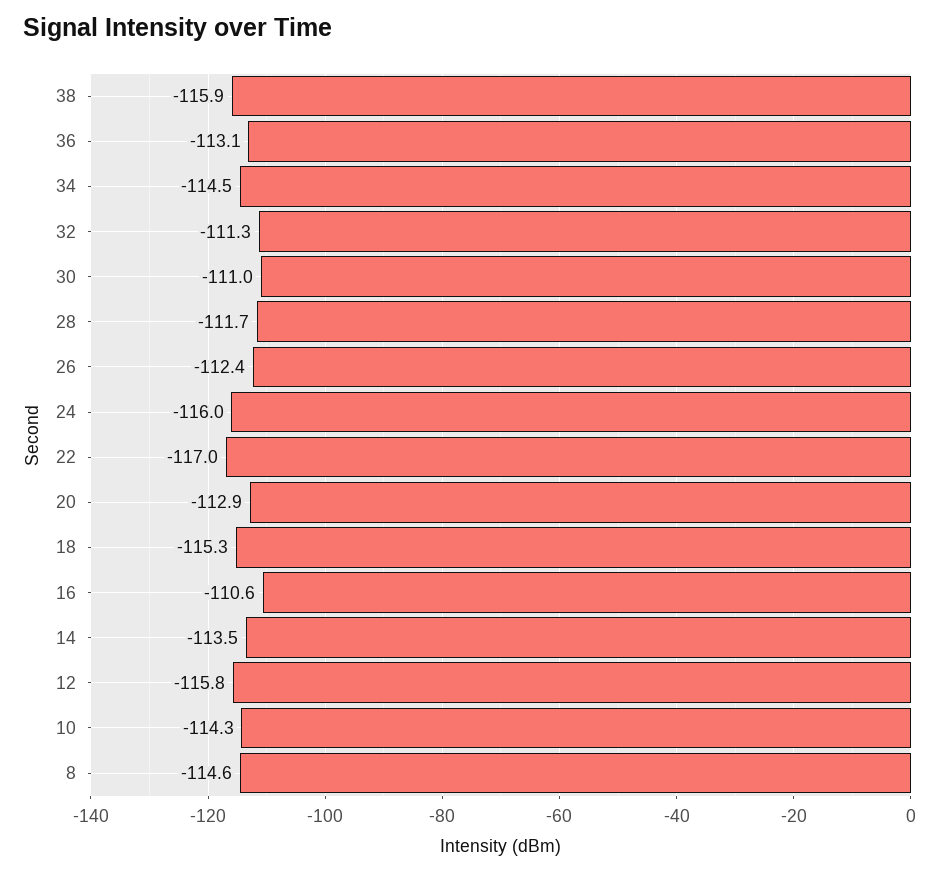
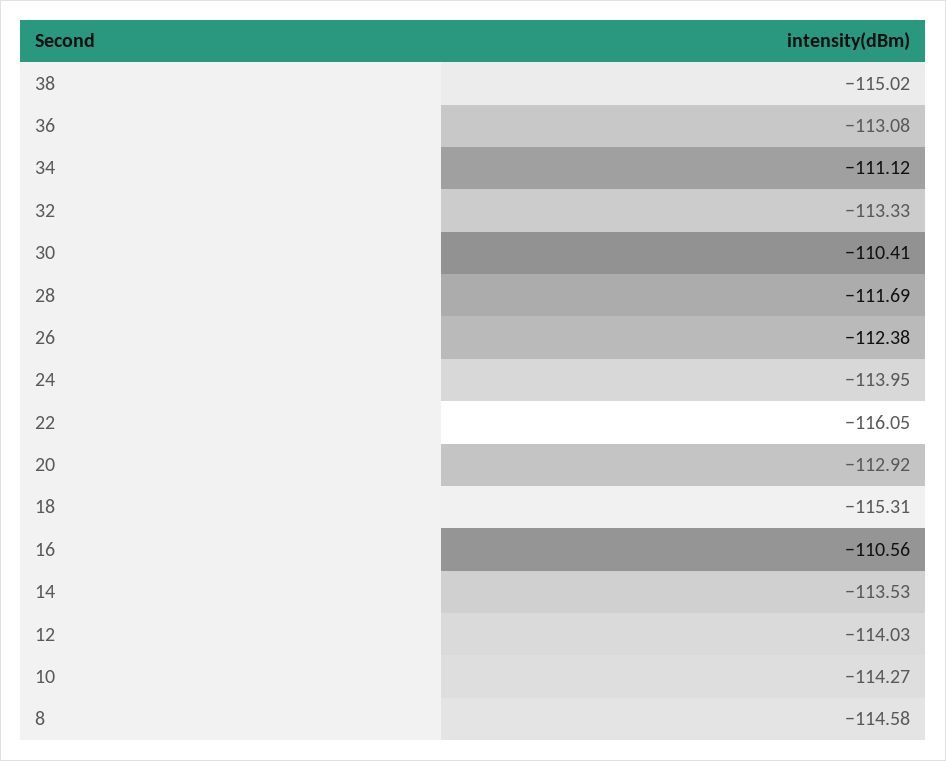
  {
-   "38": -115.9,
+   "38": -115.02,
    "36": -113.08,
-   "34": -114.5,
+   "34": -111.12,
-   "32": -111.3,
+   "32": -113.33,
-   "30": -111,
+   "30": -110.41,
    "28": -111.69,
    "26": -112.38,
-   "24": -116,
+   "24": -113.95,
-   "22": -117,
+   "22": -116.05,
    "20": -112.92,
    "18": -115.31,
    "16": -110.56,
    "14": -113.53,
-   "12": -115.8,
+   "12": -114.03,
    "10": -114.27,
    "8": -114.58
  }

